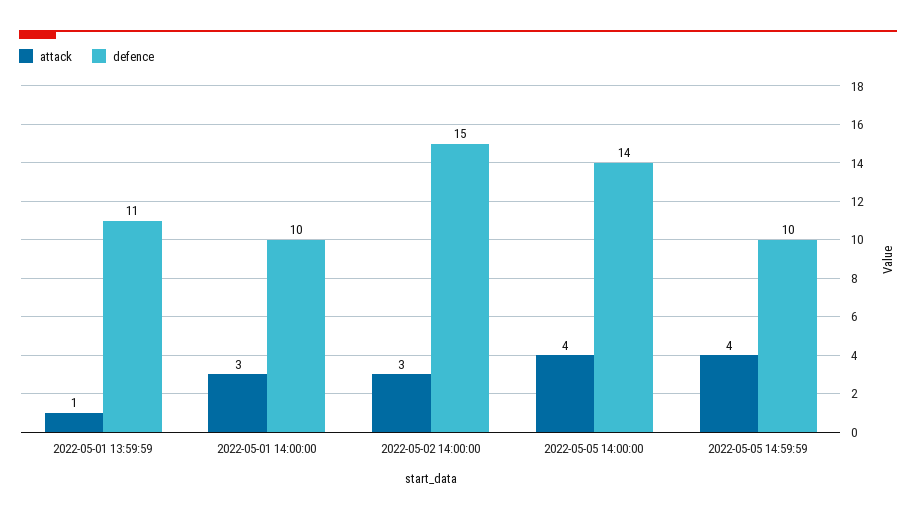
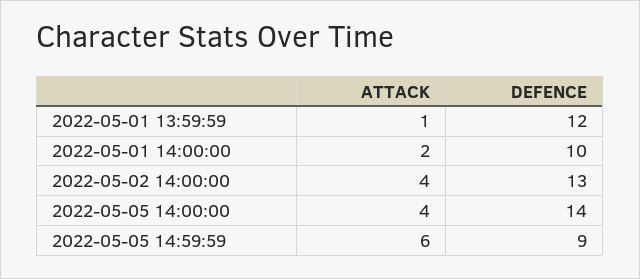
  {
    "attack": {
      "2022-05-01 13:59:59": 1,
-     "2022-05-01 14:00:00": 3,
+     "2022-05-01 14:00:00": 2,
-     "2022-05-02 14:00:00": 3,
+     "2022-05-02 14:00:00": 4,
      "2022-05-05 14:00:00": 4,
-     "2022-05-05 14:59:59": 4
+     "2022-05-05 14:59:59": 6
    },
    "defence": {
-     "2022-05-01 13:59:59": 11,
+     "2022-05-01 13:59:59": 12,
      "2022-05-01 14:00:00": 10,
-     "2022-05-02 14:00:00": 15,
+     "2022-05-02 14:00:00": 13,
      "2022-05-05 14:00:00": 14,
-     "2022-05-05 14:59:59": 10
+     "2022-05-05 14:59:59": 9
    }
  }

